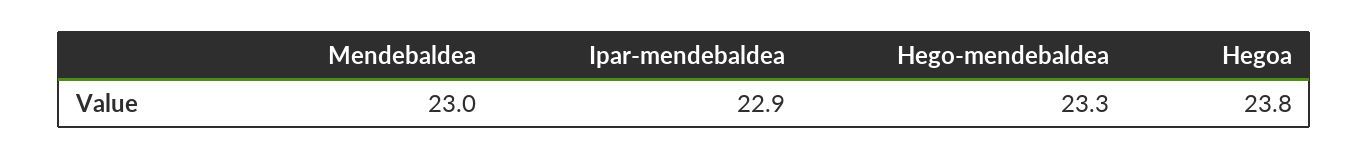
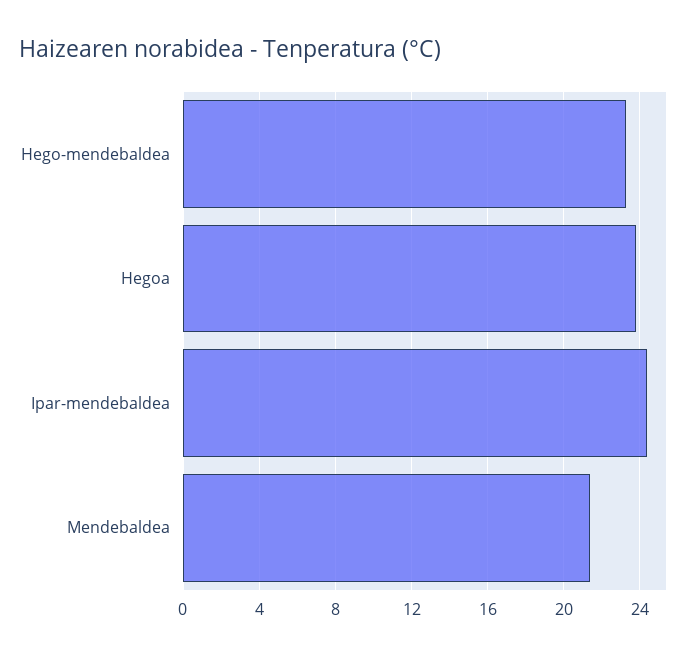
  {
-   "Mendebaldea": 23,
+   "Mendebaldea": 21.5,
-   "Ipar-mendebaldea": 22.9,
+   "Ipar-mendebaldea": 24.5,
    "Hego-mendebaldea": 23.3,
    "Hegoa": 23.8
  }

